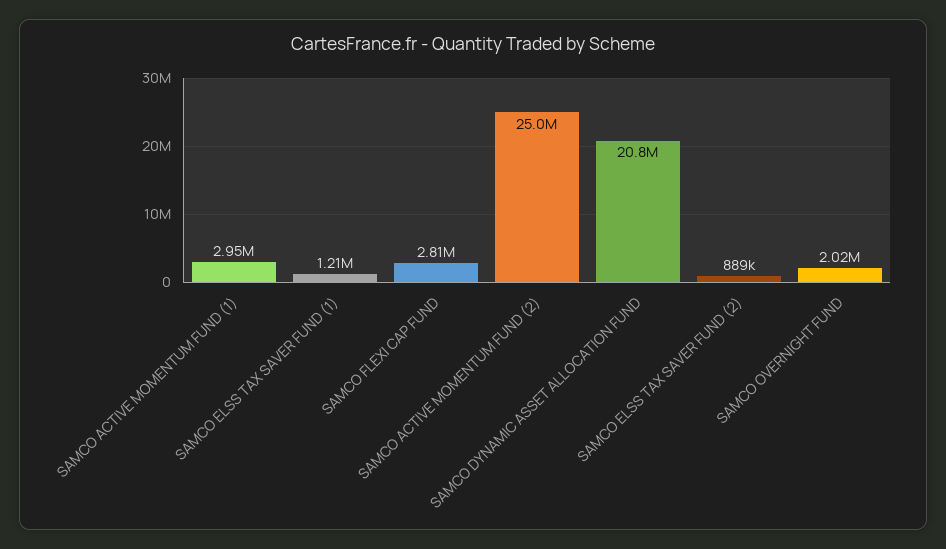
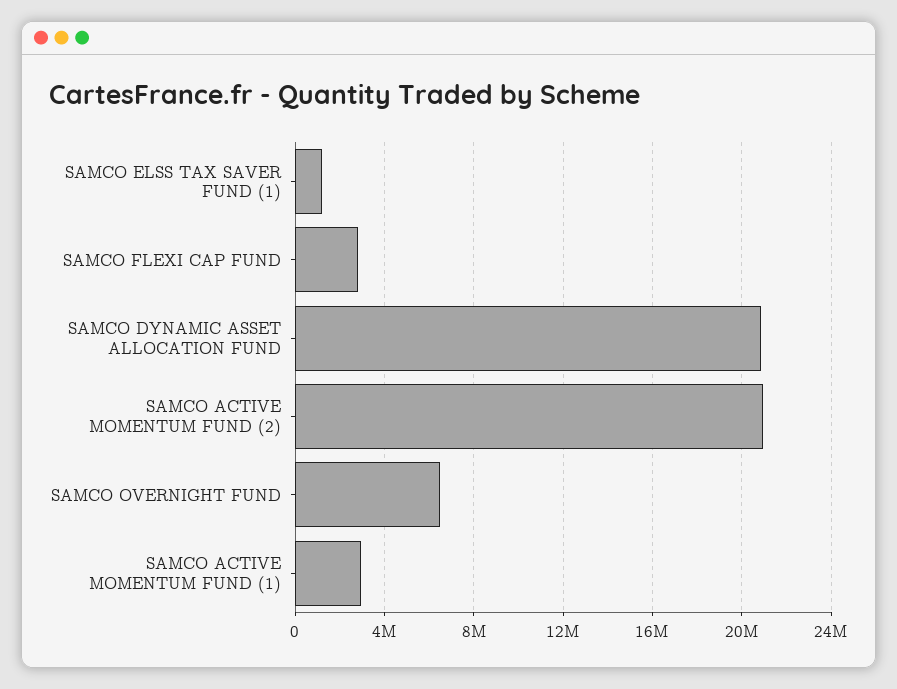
  {
    "SAMCO ACTIVE MOMENTUM FUND (1)": 2950000,
    "SAMCO ELSS TAX SAVER FUND (1)": 1210000,
    "SAMCO FLEXI CAP FUND": 2810000,
-   "SAMCO ACTIVE MOMENTUM FUND (2)": 25000000,
+   "SAMCO ACTIVE MOMENTUM FUND (2)": 21000000,
    "SAMCO DYNAMIC ASSET ALLOCATION FUND": 20800000,
-   "SAMCO ELSS TAX SAVER FUND (2)": 889000,
-   "SAMCO OVERNIGHT FUND": 2020000
+   "SAMCO OVERNIGHT FUND": 6500000
  }

